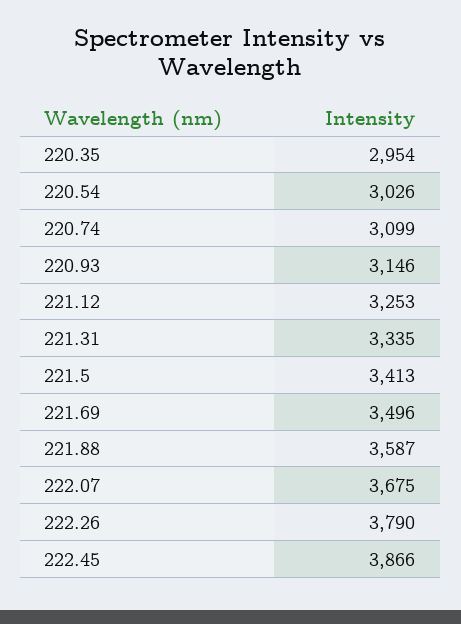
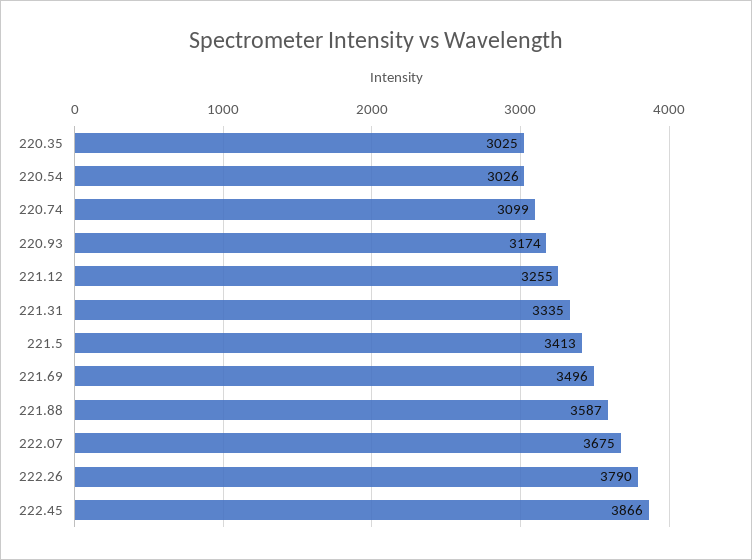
  {
-   "220.35": 2954,
+   "220.35": 3025,
    "220.54": 3026,
    "220.74": 3099,
-   "220.93": 3146,
+   "220.93": 3174,
-   "221.12": 3253,
+   "221.12": 3255,
    "221.31": 3335,
    "221.5": 3413,
    "221.69": 3496,
    "221.88": 3587,
    "222.07": 3675,
    "222.26": 3790,
    "222.45": 3866
  }

